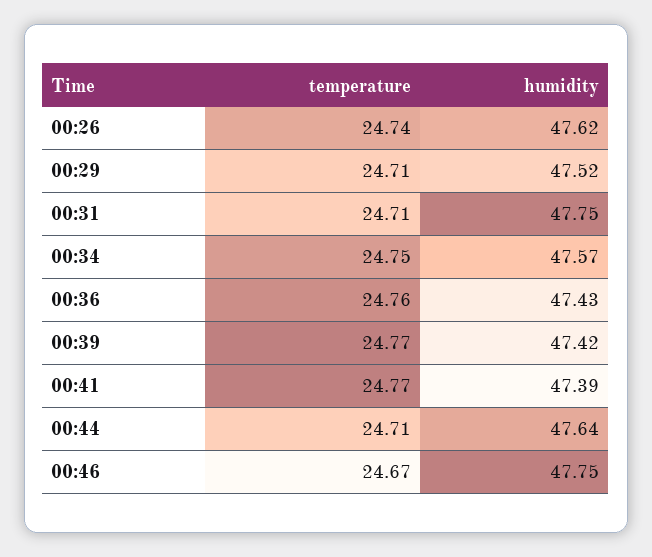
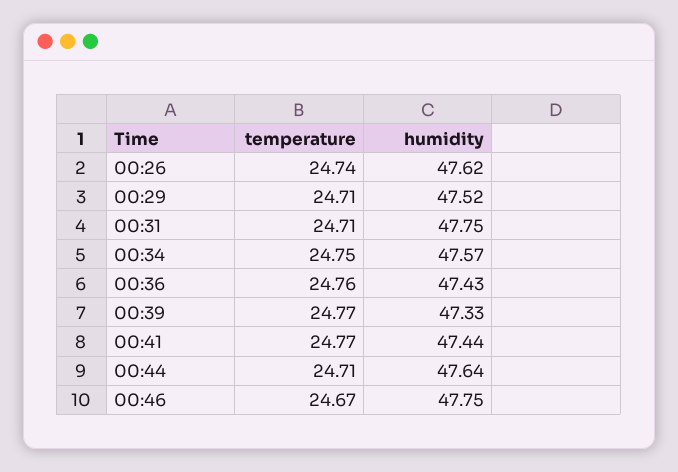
  {
    "temperature": {
      "00:26": 24.74,
      "00:29": 24.71,
      "00:31": 24.71,
      "00:34": 24.75,
      "00:36": 24.76,
      "00:39": 24.77,
      "00:41": 24.77,
      "00:44": 24.71,
      "00:46": 24.67
    },
    "humidity": {
      "00:26": 47.62,
      "00:29": 47.52,
      "00:31": 47.75,
      "00:34": 47.57,
      "00:36": 47.43,
-     "00:39": 47.42,
+     "00:39": 47.33,
-     "00:41": 47.39,
+     "00:41": 47.44,
      "00:44": 47.64,
      "00:46": 47.75
    }
  }

